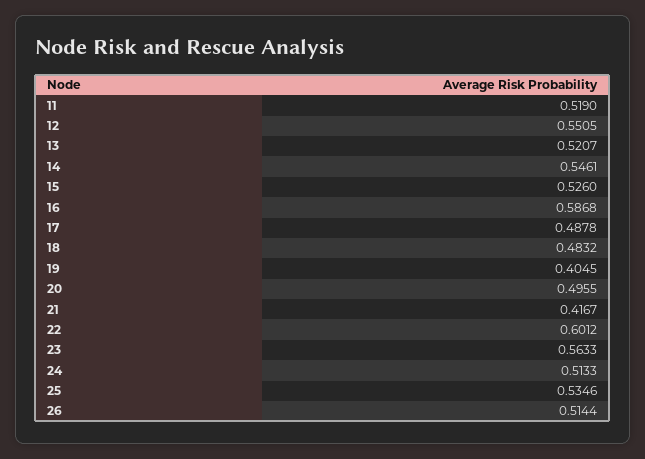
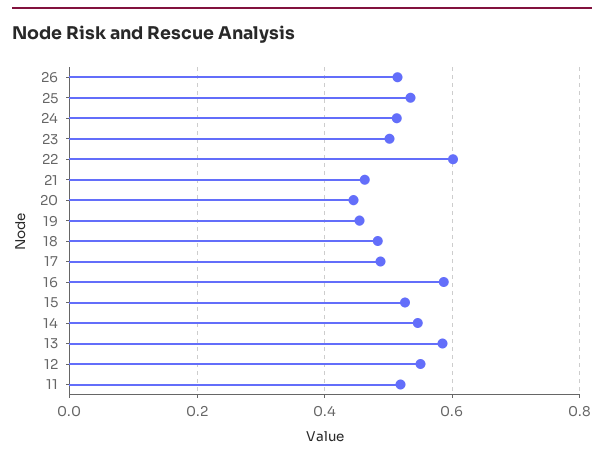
  {
    "11": 0.519,
    "12": 0.5505,
-   "13": 0.5207,
+   "13": 0.58,
    "14": 0.5461,
    "15": 0.526,
    "16": 0.5868,
    "17": 0.4878,
    "18": 0.4832,
-   "19": 0.4045,
+   "19": 0.46,
-   "20": 0.4955,
+   "20": 0.44,
-   "21": 0.4167,
+   "21": 0.46,
    "22": 0.6012,
-   "23": 0.5633,
+   "23": 0.5,
    "24": 0.5133,
    "25": 0.5346,
    "26": 0.5144
  }

